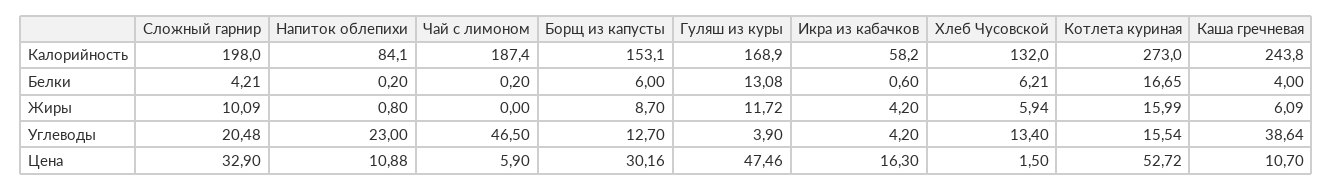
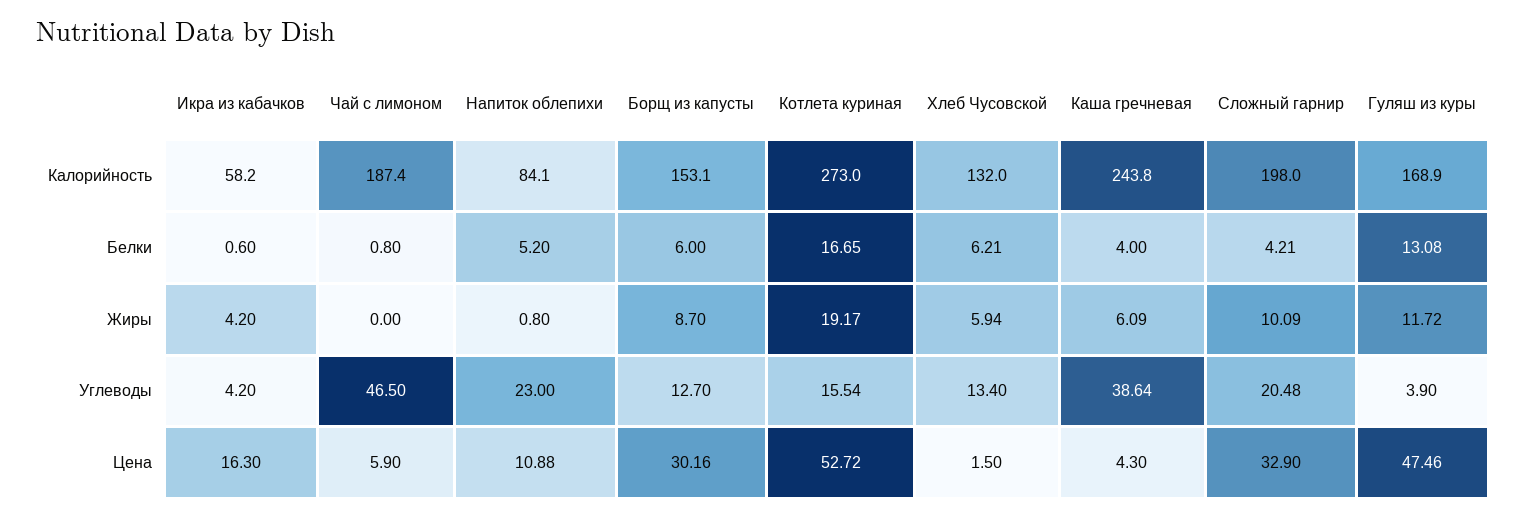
  {
    "Сложный гарнир": {
      "Калорийность": 198,
      "Белки": 4.21,
      "Жиры": 10.09,
      "Углеводы": 20.48,
      "Цена": 32.9
    },
    "Напиток облепихи": {
      "Калорийность": 84.1,
-     "Белки": 0.2,
+     "Белки": 5.2,
      "Жиры": 0.8,
      "Углеводы": 23,
      "Цена": 10.88
    },
    "Чай с лимоном": {
      "Калорийность": 187.4,
-     "Белки": 0.2,
+     "Белки": 0.8,
      "Жиры": 0,
      "Углеводы": 46.5,
      "Цена": 5.9
    },
    "Борщ из капусты": {
      "Калорийность": 153.1,
      "Белки": 6,
      "Жиры": 8.7,
      "Углеводы": 12.7,
      "Цена": 30.16
    },
    "Гуляш из куры": {
      "Калорийность": 168.9,
      "Белки": 13.08,
      "Жиры": 11.72,
      "Углеводы": 3.9,
      "Цена": 47.46
    },
    "Икра из кабачков": {
      "Калорийность": 58.2,
      "Белки": 0.6,
      "Жиры": 4.2,
      "Углеводы": 4.2,
      "Цена": 16.3
    },
    "Хлеб Чусовской": {
      "Калорийность": 132,
      "Белки": 6.21,
      "Жиры": 5.94,
      "Углеводы": 13.4,
      "Цена": 1.5
    },
    "Котлета куриная": {
      "Калорийность": 273,
      "Белки": 16.65,
-     "Жиры": 15.99,
+     "Жиры": 19.17,
      "Углеводы": 15.54,
      "Цена": 52.72
    },
    "Каша гречневая": {
      "Калорийность": 243.8,
      "Белки": 4,
      "Жиры": 6.09,
      "Углеводы": 38.64,
-     "Цена": 10.7
+     "Цена": 4.3
    }
  }

